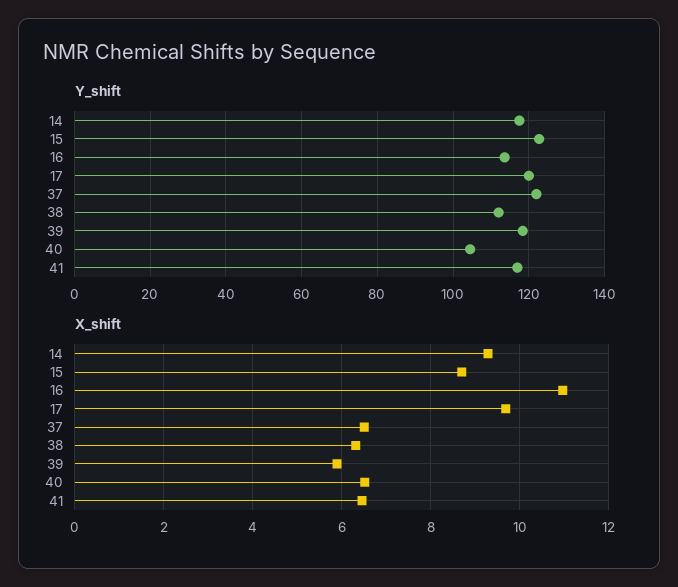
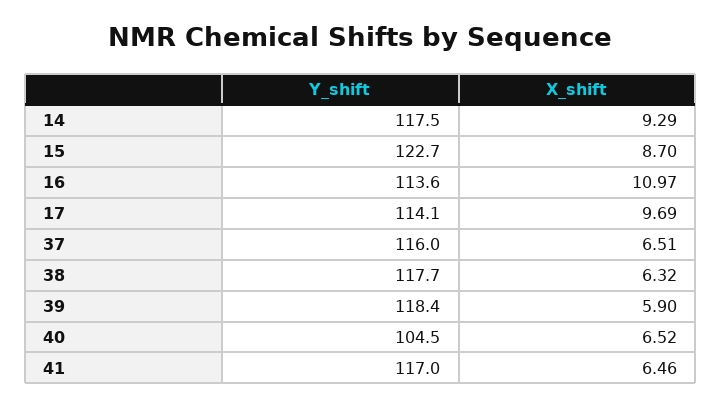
  {
    "Y_shift": {
      "14": 117.5,
      "15": 122.7,
      "16": 113.6,
-     "17": 120,
+     "17": 114.1,
-     "37": 122,
+     "37": 116,
-     "38": 112,
+     "38": 117.7,
      "39": 118.4,
      "40": 104.5,
      "41": 117
    },
    "X_shift": {
      "14": 9.29,
      "15": 8.7,
      "16": 10.97,
      "17": 9.69,
      "37": 6.51,
      "38": 6.32,
      "39": 5.9,
      "40": 6.52,
      "41": 6.46
    }
  }

